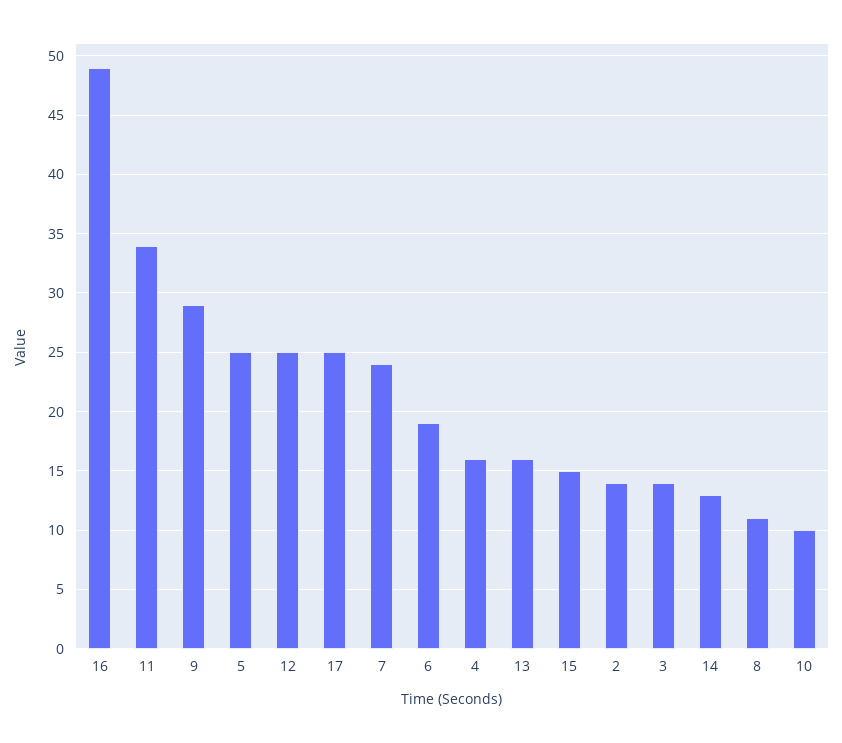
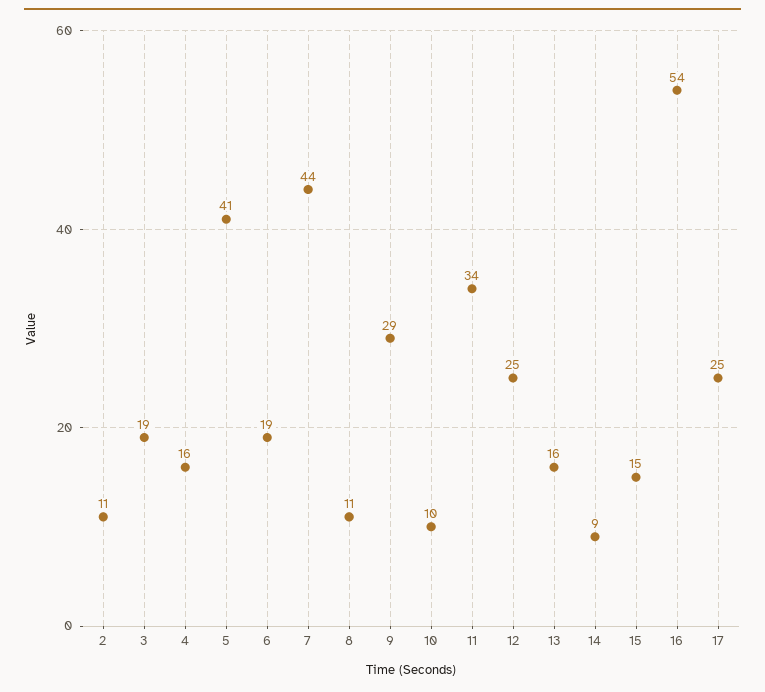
  {
-   "16": 49,
+   "16": 54,
    "11": 34,
    "9": 29,
-   "5": 25,
+   "5": 41,
    "12": 25,
    "17": 25,
-   "7": 24,
+   "7": 44,
    "6": 19,
    "4": 16,
    "13": 16,
    "15": 15,
-   "2": 14,
+   "2": 11,
-   "3": 14,
+   "3": 19,
-   "14": 13,
+   "14": 9,
    "8": 11,
    "10": 10
  }

